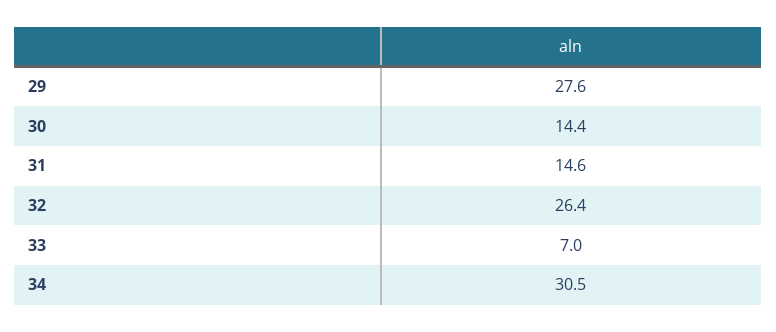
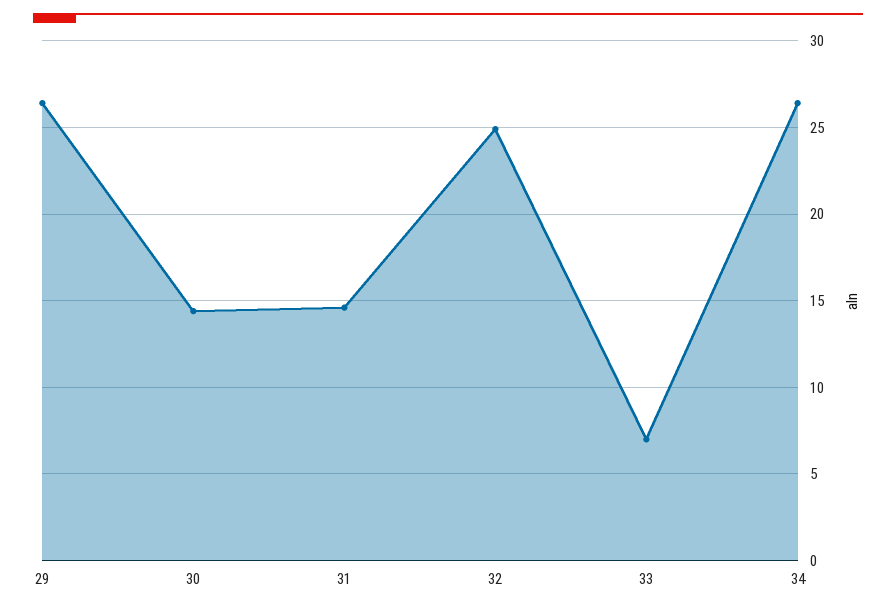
  {
-   "29": 27.6,
+   "29": 26.5,
    "30": 14.4,
    "31": 14.6,
-   "32": 26.4,
+   "32": 25,
    "33": 7,
-   "34": 30.5
+   "34": 26.5
  }

